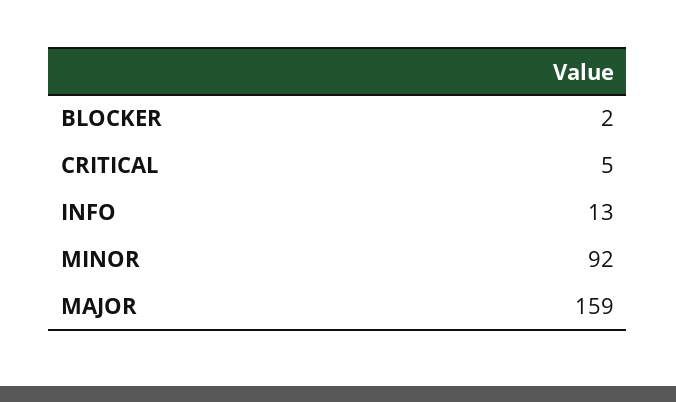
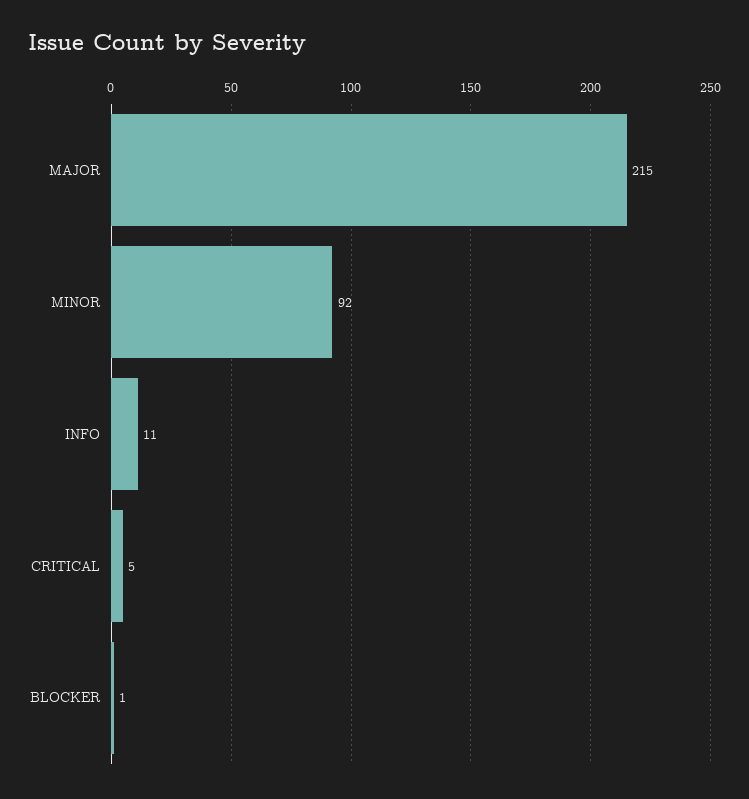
  {
-   "BLOCKER": 2,
+   "BLOCKER": 1,
    "CRITICAL": 5,
-   "INFO": 13,
+   "INFO": 11,
    "MINOR": 92,
-   "MAJOR": 159
+   "MAJOR": 215
  }

